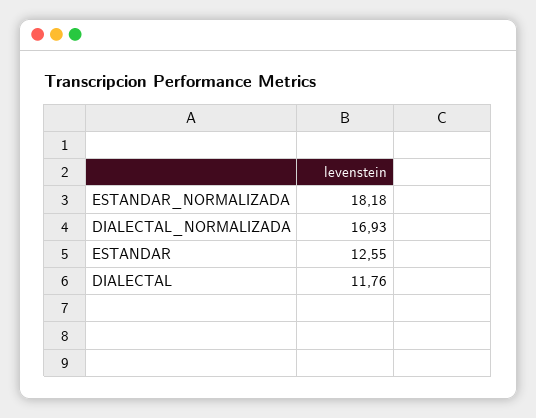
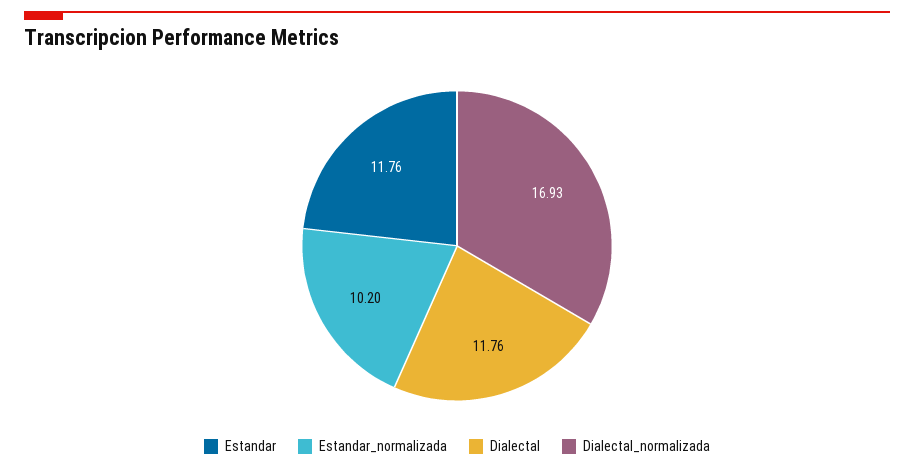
  {
-   "ESTANDAR_NORMALIZADA": 18.18,
+   "ESTANDAR_NORMALIZADA": 10.2,
    "DIALECTAL_NORMALIZADA": 16.93,
-   "ESTANDAR": 12.55,
+   "ESTANDAR": 11.76,
    "DIALECTAL": 11.76
  }

